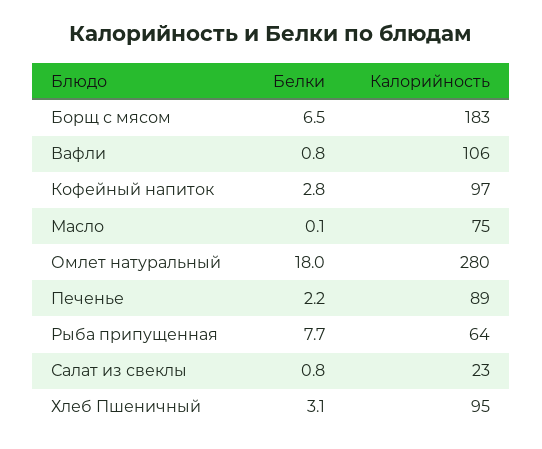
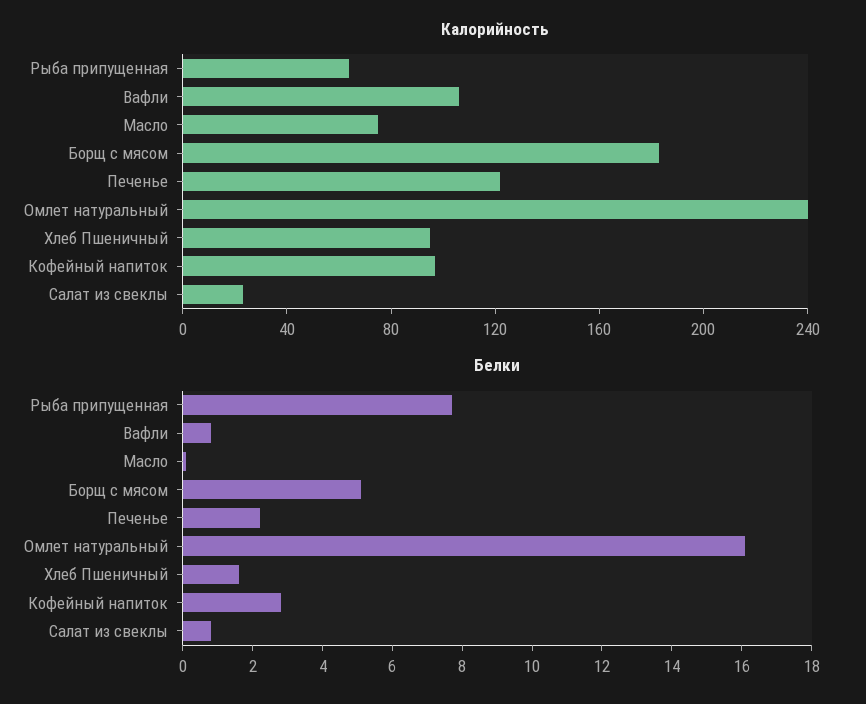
  {
    "Белки": {
-     "Борщ с мясом": 6.5,
+     "Борщ с мясом": 5,
      "Вафли": 0.8,
      "Кофейный напиток": 2.8,
      "Масло": 0.1,
-     "Омлет натуральный": 18,
+     "Омлет натуральный": 16,
      "Печенье": 2.2,
      "Рыба припущенная": 7.7,
      "Салат из свеклы": 0.8,
-     "Хлеб Пшеничный": 3.1
+     "Хлеб Пшеничный": 1.5
    },
    "Калорийность": {
      "Борщ с мясом": 183,
      "Вафли": 106,
      "Кофейный напиток": 97,
      "Масло": 75,
-     "Омлет натуральный": 280,
+     "Омлет натуральный": 240,
-     "Печенье": 89,
+     "Печенье": 120,
      "Рыба припущенная": 64,
      "Салат из свеклы": 23,
      "Хлеб Пшеничный": 95
    }
  }

